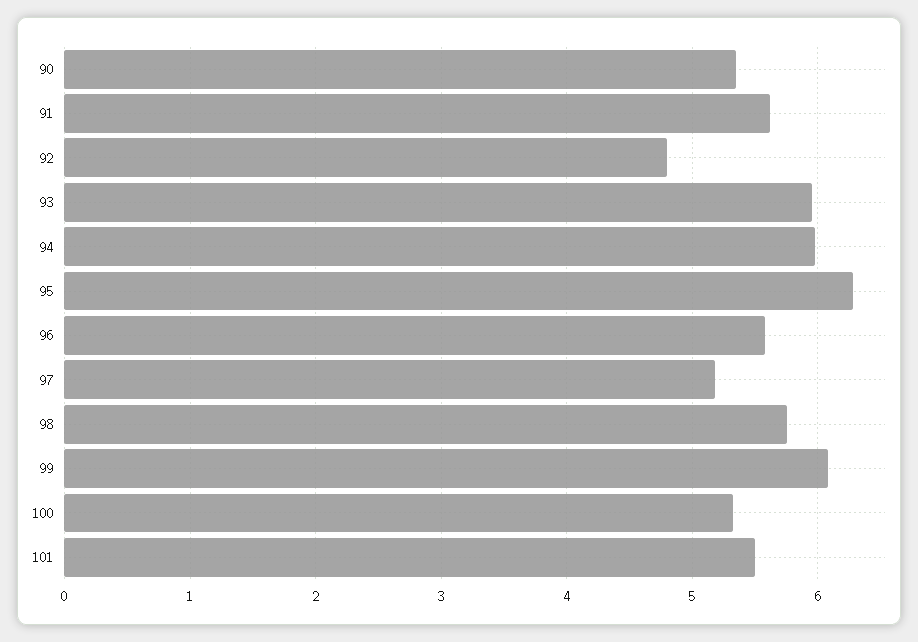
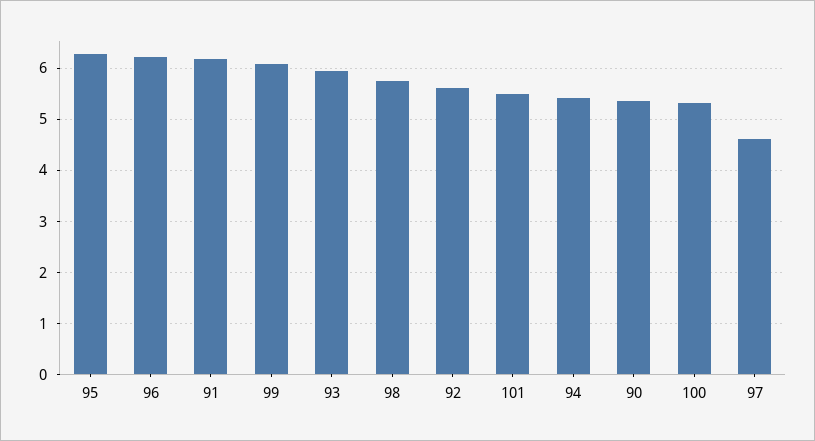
  {
    "90": 5.4,
-   "91": 5.6,
+   "91": 6.2,
-   "92": 4.8,
+   "92": 5.6,
    "93": 6,
-   "94": 6,
+   "94": 5.4,
    "95": 6.3,
-   "96": 5.6,
+   "96": 6.2,
-   "97": 5.2,
+   "97": 4.6,
    "98": 5.8,
    "99": 6.1,
    "100": 5.3,
    "101": 5.5
  }

